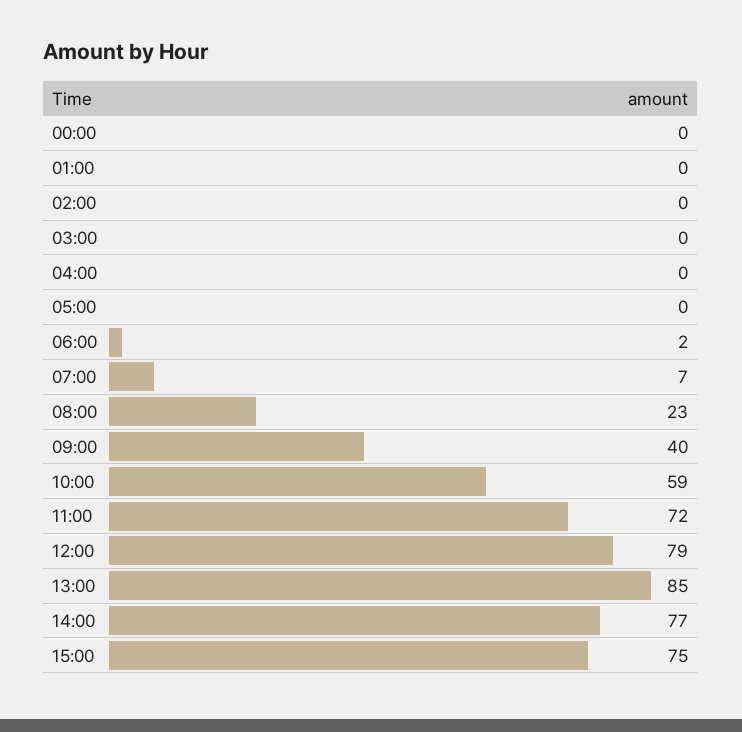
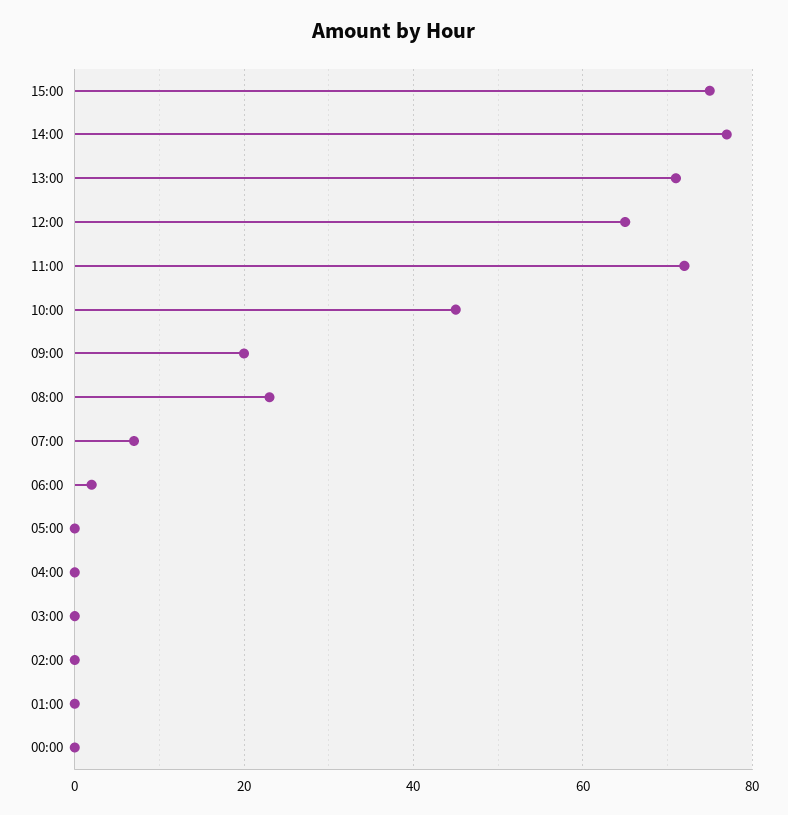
  {
    "00:00": 0,
    "01:00": 0,
    "02:00": 0,
    "03:00": 0,
    "04:00": 0,
    "05:00": 0,
    "06:00": 2,
    "07:00": 7,
    "08:00": 23,
-   "09:00": 40,
+   "09:00": 20,
-   "10:00": 59,
+   "10:00": 45,
    "11:00": 72,
-   "12:00": 79,
+   "12:00": 65,
-   "13:00": 85,
+   "13:00": 70,
    "14:00": 77,
    "15:00": 75
  }

